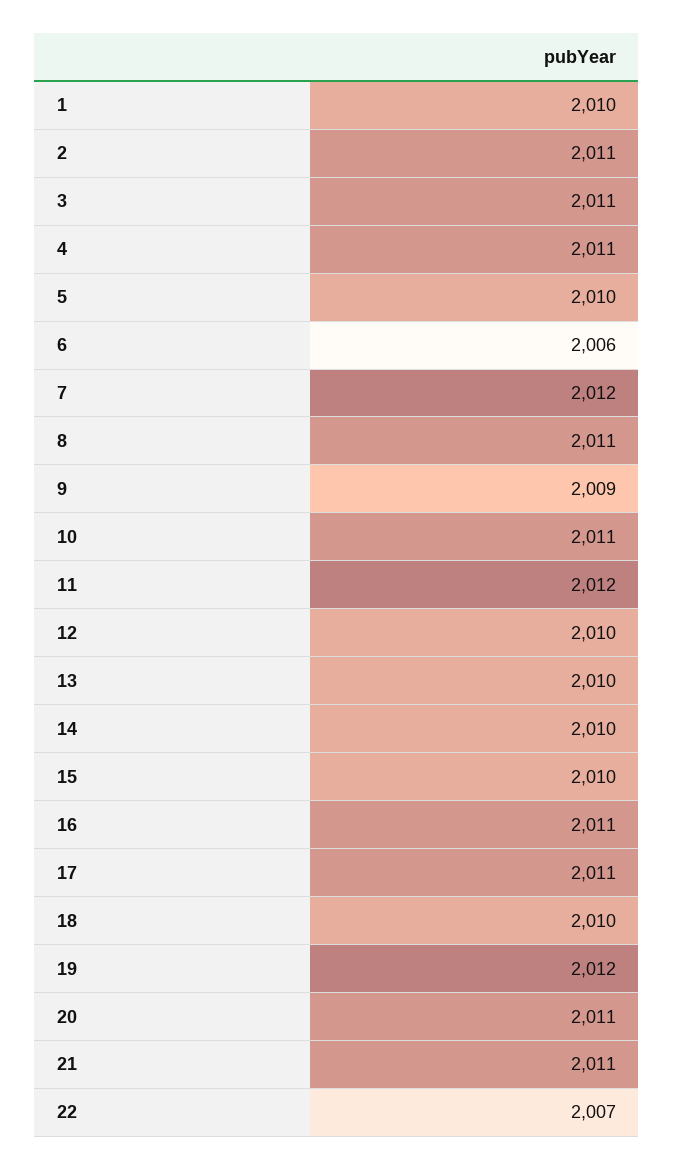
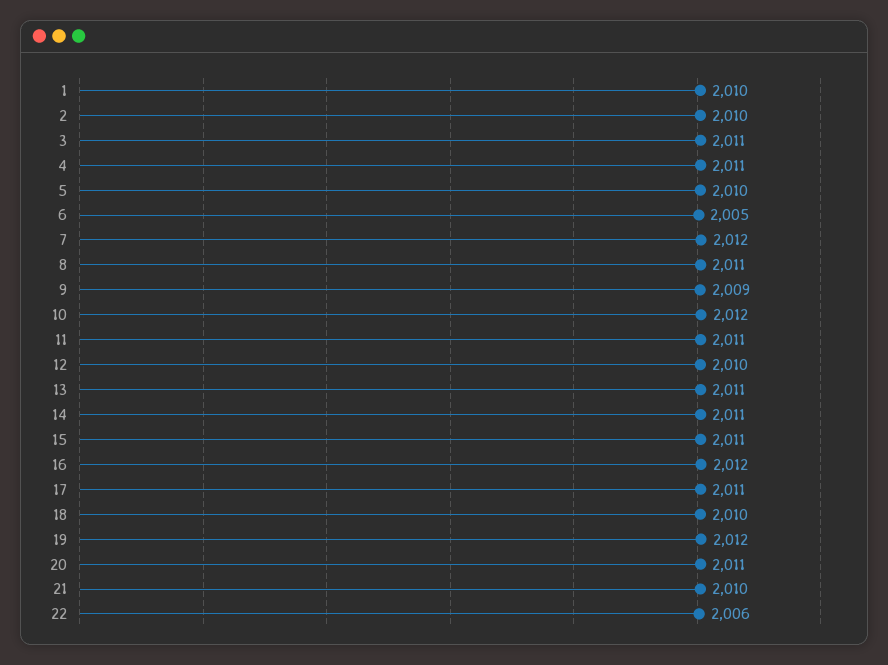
  {
    "1": 2010,
-   "2": 2011,
+   "2": 2010,
    "3": 2011,
    "4": 2011,
    "5": 2010,
-   "6": 2006,
+   "6": 2005,
    "7": 2012,
    "8": 2011,
    "9": 2009,
-   "10": 2011,
+   "10": 2012,
-   "11": 2012,
+   "11": 2011,
    "12": 2010,
-   "13": 2010,
+   "13": 2011,
-   "14": 2010,
+   "14": 2011,
-   "15": 2010,
+   "15": 2011,
-   "16": 2011,
+   "16": 2012,
    "17": 2011,
    "18": 2010,
    "19": 2012,
    "20": 2011,
-   "21": 2011,
+   "21": 2010,
-   "22": 2007
+   "22": 2006
  }

